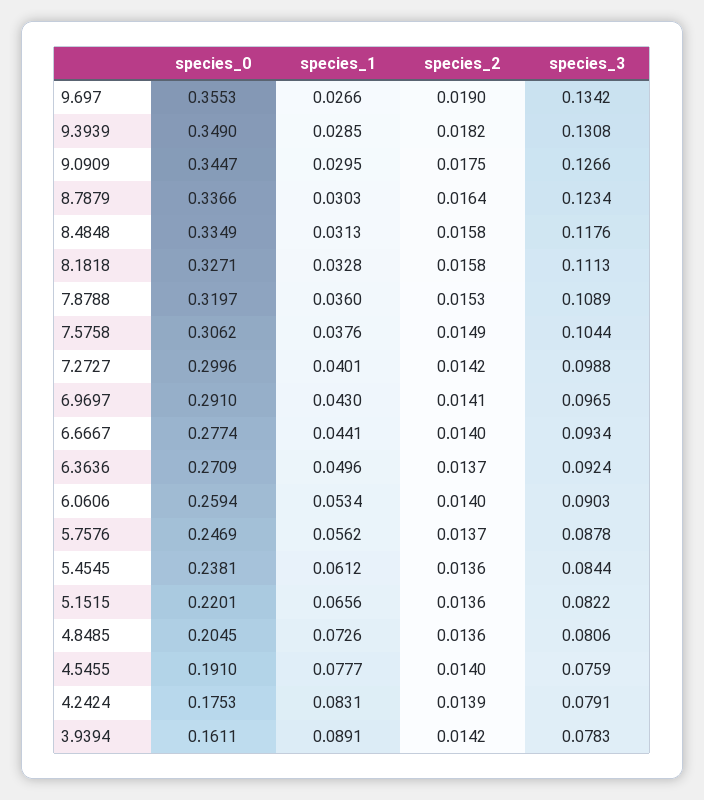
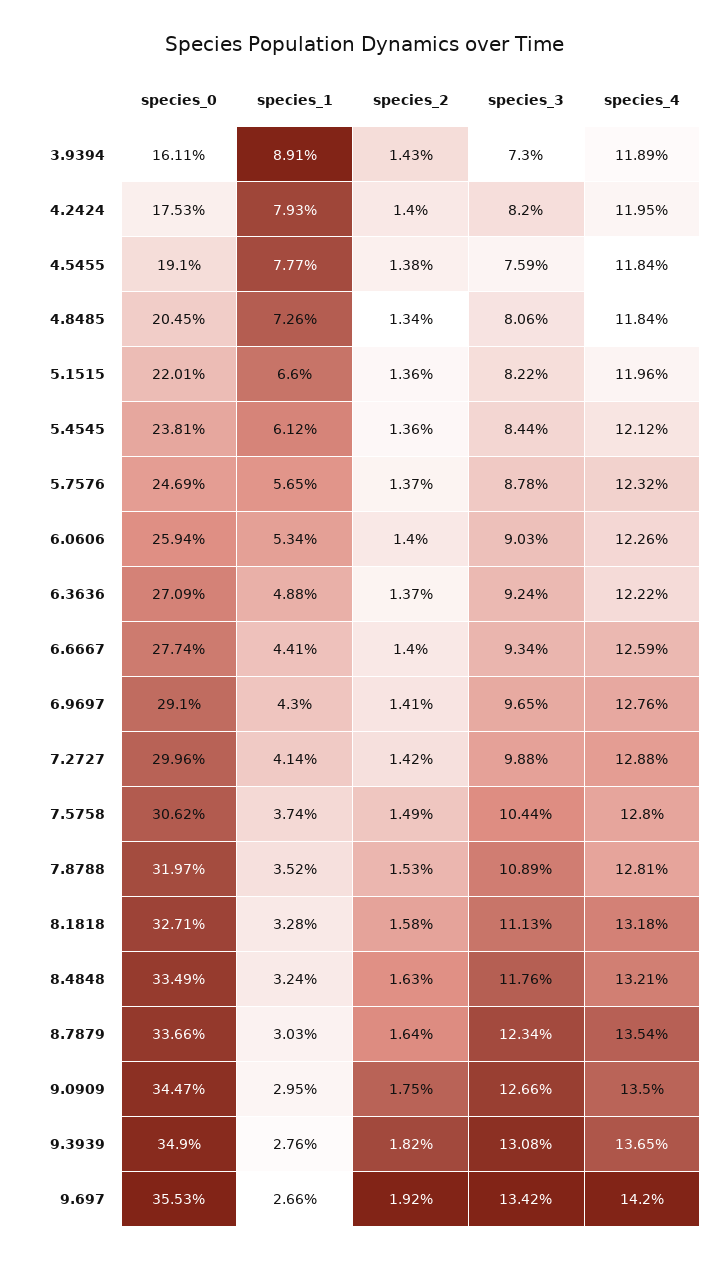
  {
    "species_0": {
      "9.697": 0.3553,
      "9.3939": 0.349,
      "9.0909": 0.3447,
      "8.7879": 0.3366,
      "8.4848": 0.3349,
      "8.1818": 0.3271,
      "7.8788": 0.3197,
      "7.5758": 0.3062,
      "7.2727": 0.2996,
      "6.9697": 0.291,
      "6.6667": 0.2774,
      "6.3636": 0.2709,
      "6.0606": 0.2594,
      "5.7576": 0.2469,
      "5.4545": 0.2381,
      "5.1515": 0.2201,
      "4.8485": 0.2045,
      "4.5455": 0.191,
      "4.2424": 0.1753,
      "3.9394": 0.1611
    },
    "species_1": {
      "9.697": 0.0266,
-     "9.3939": 0.0285,
+     "9.3939": 0.0276,
      "9.0909": 0.0295,
      "8.7879": 0.0303,
-     "8.4848": 0.0313,
+     "8.4848": 0.0324,
      "8.1818": 0.0328,
-     "7.8788": 0.036,
+     "7.8788": 0.0352,
-     "7.5758": 0.0376,
+     "7.5758": 0.0374,
-     "7.2727": 0.0401,
+     "7.2727": 0.0414,
      "6.9697": 0.043,
      "6.6667": 0.0441,
-     "6.3636": 0.0496,
+     "6.3636": 0.0488,
      "6.0606": 0.0534,
-     "5.7576": 0.0562,
+     "5.7576": 0.0565,
      "5.4545": 0.0612,
-     "5.1515": 0.0656,
+     "5.1515": 0.066,
      "4.8485": 0.0726,
      "4.5455": 0.0777,
-     "4.2424": 0.0831,
+     "4.2424": 0.0793,
      "3.9394": 0.0891
    },
    "species_2": {
-     "9.697": 0.019,
+     "9.697": 0.0192,
      "9.3939": 0.0182,
      "9.0909": 0.0175,
      "8.7879": 0.0164,
-     "8.4848": 0.0158,
+     "8.4848": 0.0163,
      "8.1818": 0.0158,
      "7.8788": 0.0153,
      "7.5758": 0.0149,
      "7.2727": 0.0142,
      "6.9697": 0.0141,
      "6.6667": 0.014,
      "6.3636": 0.0137,
      "6.0606": 0.014,
      "5.7576": 0.0137,
      "5.4545": 0.0136,
      "5.1515": 0.0136,
-     "4.8485": 0.0136,
+     "4.8485": 0.0134,
-     "4.5455": 0.014,
+     "4.5455": 0.0138,
-     "4.2424": 0.0139,
+     "4.2424": 0.014,
-     "3.9394": 0.0142
+     "3.9394": 0.0143
    },
    "species_3": {
      "9.697": 0.1342,
      "9.3939": 0.1308,
      "9.0909": 0.1266,
      "8.7879": 0.1234,
      "8.4848": 0.1176,
      "8.1818": 0.1113,
      "7.8788": 0.1089,
      "7.5758": 0.1044,
      "7.2727": 0.0988,
      "6.9697": 0.0965,
      "6.6667": 0.0934,
      "6.3636": 0.0924,
      "6.0606": 0.0903,
      "5.7576": 0.0878,
      "5.4545": 0.0844,
      "5.1515": 0.0822,
      "4.8485": 0.0806,
      "4.5455": 0.0759,
-     "4.2424": 0.0791,
+     "4.2424": 0.082,
-     "3.9394": 0.0783
+     "3.9394": 0.073
-   }
+   },
+   "species_4": {
+     "3.9394": 0.1189,
+     "4.2424": 0.1195,
+     "4.5455": 0.1184,
+     "4.8485": 0.1184,
+     "5.1515": 0.1196,
+     "5.4545": 0.1212,
+     "5.7576": 0.1232,
+     "6.0606": 0.1226,
+     "6.3636": 0.1222,
+     "6.6667": 0.1259,
+     "6.9697": 0.1276,
+     "7.2727": 0.1288,
+     "7.5758": 0.128,
+     "7.8788": 0.1281,
+     "8.1818": 0.1318,
+     "8.4848": 0.1321,
+     "8.7879": 0.1354,
+     "9.0909": 0.135,
+     "9.3939": 0.1365,
+     "9.697": 0.142
+   }
  }

